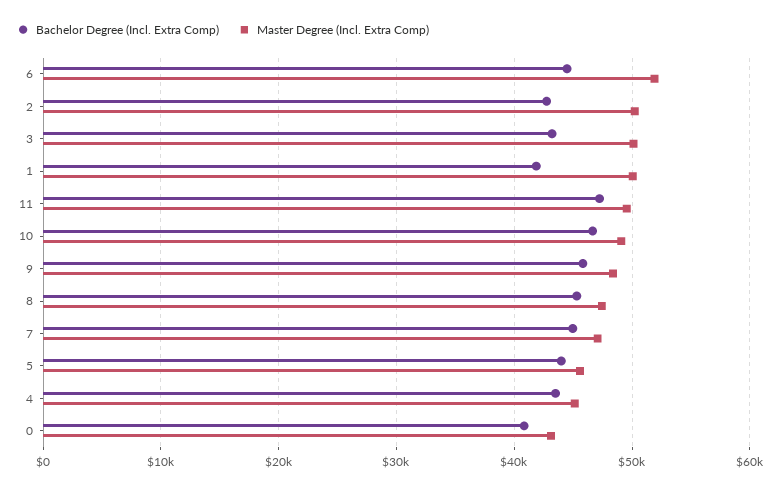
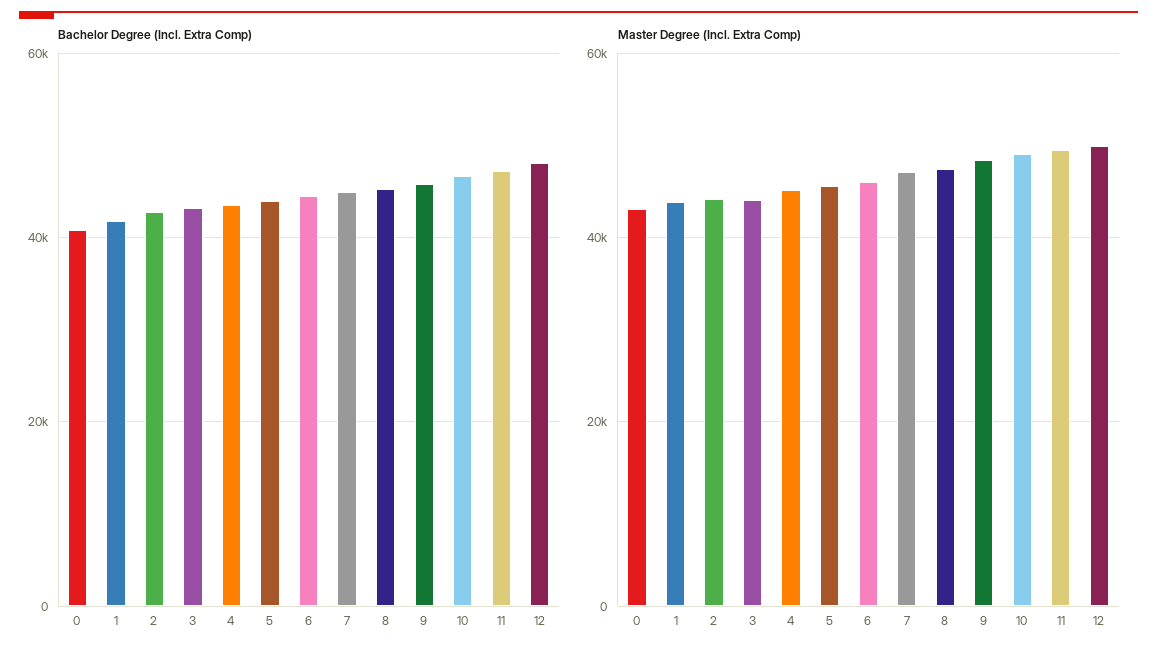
  {
    "Bachelor Degree (Incl. Extra Comp)": {
      "6": 44000,
      "2": 43000,
      "3": 43000,
      "1": 42000,
      "11": 47000,
      "10": 47000,
      "9": 46000,
      "8": 45000,
      "7": 45000,
      "5": 44000,
      "4": 44000,
-     "0": 41000
+     "0": 41000,
+     "12": 48000
    },
    "Master Degree (Incl. Extra Comp)": {
-     "6": 52000,
+     "6": 46000,
-     "2": 50000,
+     "2": 44000,
-     "3": 50000,
+     "3": 44000,
-     "1": 50000,
+     "1": 44000,
      "11": 50000,
      "10": 49000,
      "9": 48000,
      "8": 47000,
      "7": 47000,
      "5": 46000,
      "4": 45000,
-     "0": 43000
+     "0": 43000,
+     "12": 50000
    }
  }

